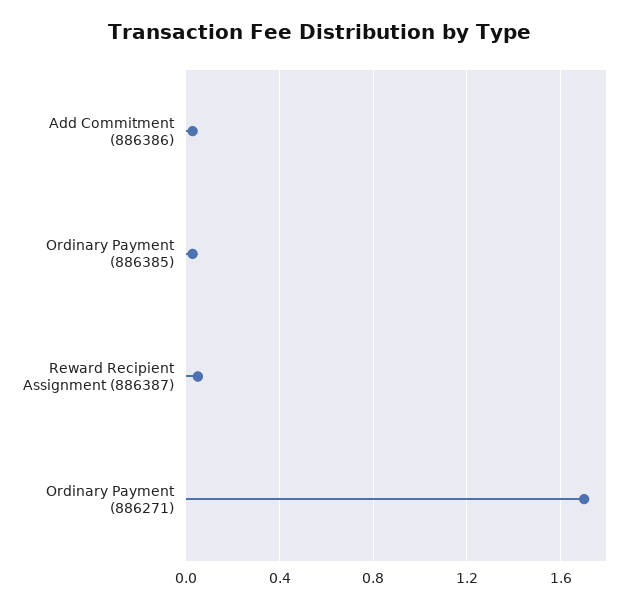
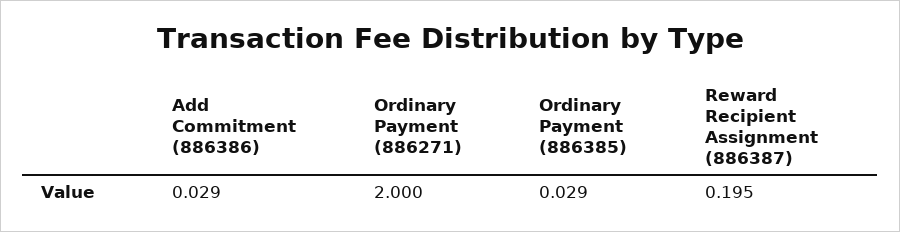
  {
    "Add Commitment (886386)": 0.029,
    "Ordinary Payment (886385)": 0.029,
-   "Reward Recipient Assignment (886387)": 0.05,
+   "Reward Recipient Assignment (886387)": 0.195,
-   "Ordinary Payment (886271)": 1.7
+   "Ordinary Payment (886271)": 2
  }

